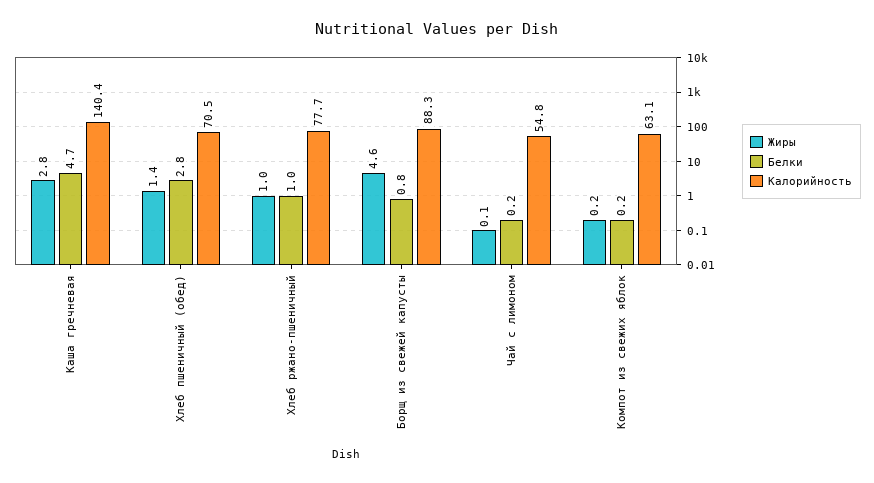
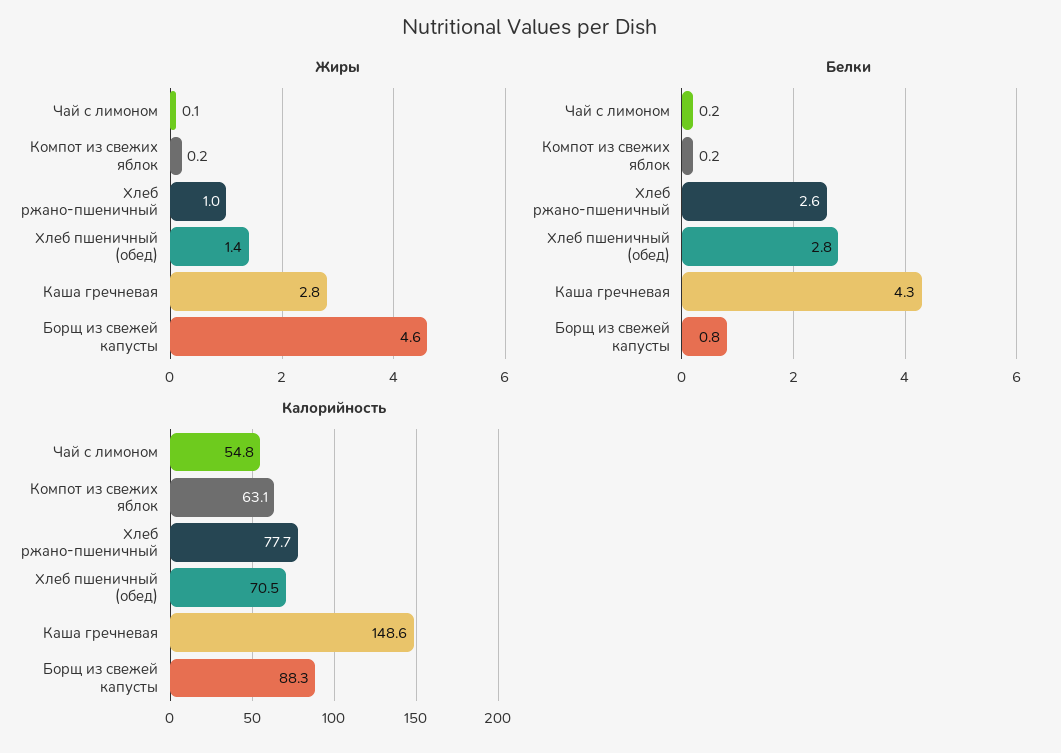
  {
    "Жиры": {
      "Каша гречневая": 2.8,
      "Хлеб пшеничный (обед)": 1.4,
      "Хлеб ржано-пшеничный": 1,
      "Борщ из свежей капусты": 4.6,
      "Чай с лимоном": 0.1,
      "Компот из свежих яблок": 0.2
    },
    "Белки": {
-     "Каша гречневая": 4.7,
+     "Каша гречневая": 4.3,
      "Хлеб пшеничный (обед)": 2.8,
-     "Хлеб ржано-пшеничный": 1,
+     "Хлеб ржано-пшеничный": 2.6,
      "Борщ из свежей капусты": 0.8,
      "Чай с лимоном": 0.2,
      "Компот из свежих яблок": 0.2
    },
    "Калорийность": {
-     "Каша гречневая": 140.4,
+     "Каша гречневая": 148.6,
      "Хлеб пшеничный (обед)": 70.5,
      "Хлеб ржано-пшеничный": 77.7,
      "Борщ из свежей капусты": 88.3,
      "Чай с лимоном": 54.8,
      "Компот из свежих яблок": 63.1
    }
  }

